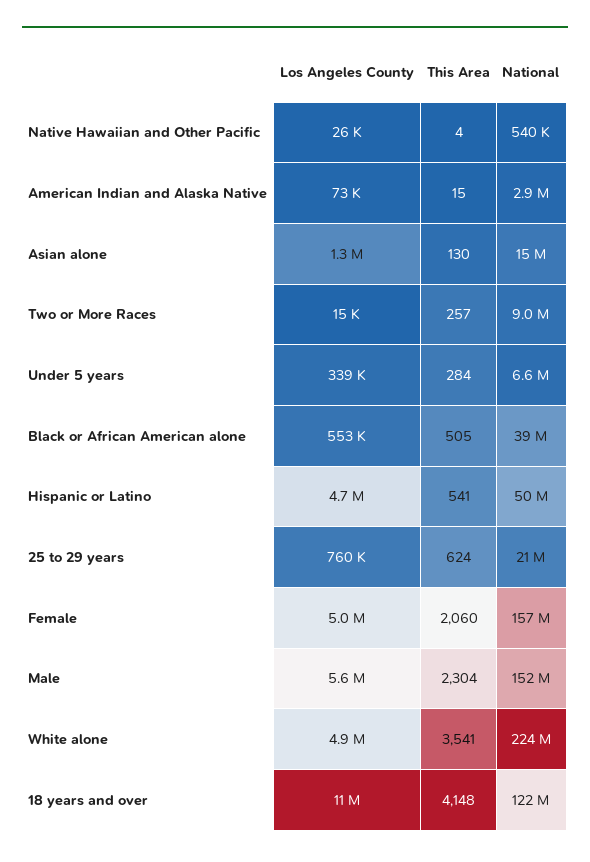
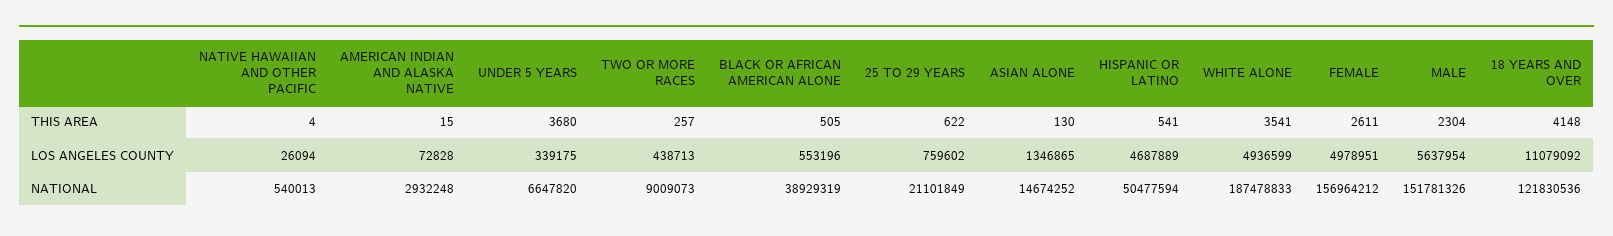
  {
    "Los Angeles County": {
      "Native Hawaiian and Other Pacific": 26094,
      "American Indian and Alaska Native": 72828,
      "Asian alone": 1346865,
-     "Two or More Races": 15000,
+     "Two or More Races": 438713,
      "Under 5 years": 339175,
      "Black or African American alone": 553196,
      "Hispanic or Latino": 4687889,
      "25 to 29 years": 759602,
      "Female": 4978951,
      "Male": 5637954,
      "White alone": 4936599,
      "18 years and over": 11079092
    },
    "This Area": {
      "Native Hawaiian and Other Pacific": 4,
      "American Indian and Alaska Native": 15,
      "Asian alone": 130,
      "Two or More Races": 257,
-     "Under 5 years": 284,
+     "Under 5 years": 3680,
      "Black or African American alone": 505,
      "Hispanic or Latino": 541,
-     "25 to 29 years": 624,
+     "25 to 29 years": 622,
-     "Female": 2060,
+     "Female": 2611,
      "Male": 2304,
      "White alone": 3541,
      "18 years and over": 4148
    },
    "National": {
      "Native Hawaiian and Other Pacific": 540013,
      "American Indian and Alaska Native": 2932248,
      "Asian alone": 14674252,
      "Two or More Races": 9009073,
      "Under 5 years": 6647820,
      "Black or African American alone": 38929319,
      "Hispanic or Latino": 50477594,
      "25 to 29 years": 21101849,
      "Female": 156964212,
      "Male": 151781326,
-     "White alone": 224000000,
+     "White alone": 187478833,
      "18 years and over": 121830536
    }
  }

